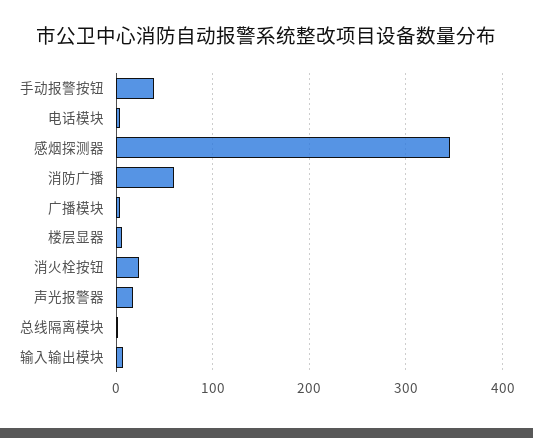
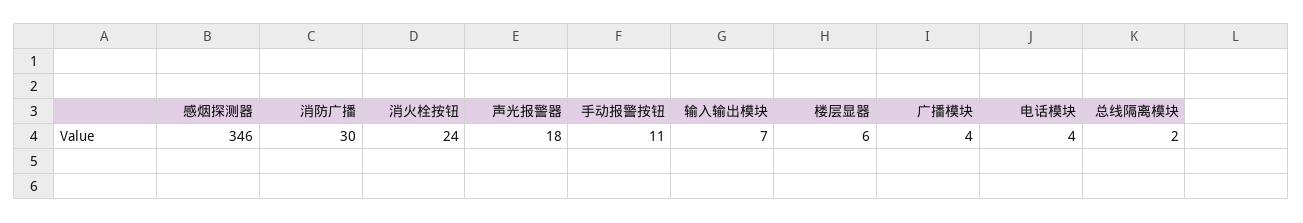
  {
-   "手动报警按钮": 40,
+   "手动报警按钮": 11,
    "电话模块": 4,
    "感烟探测器": 346,
-   "消防广播": 60,
+   "消防广播": 30,
    "广播模块": 4,
    "楼层显器": 6,
    "消火栓按钮": 24,
    "声光报警器": 18,
    "总线隔离模块": 2,
    "输入输出模块": 7
  }

